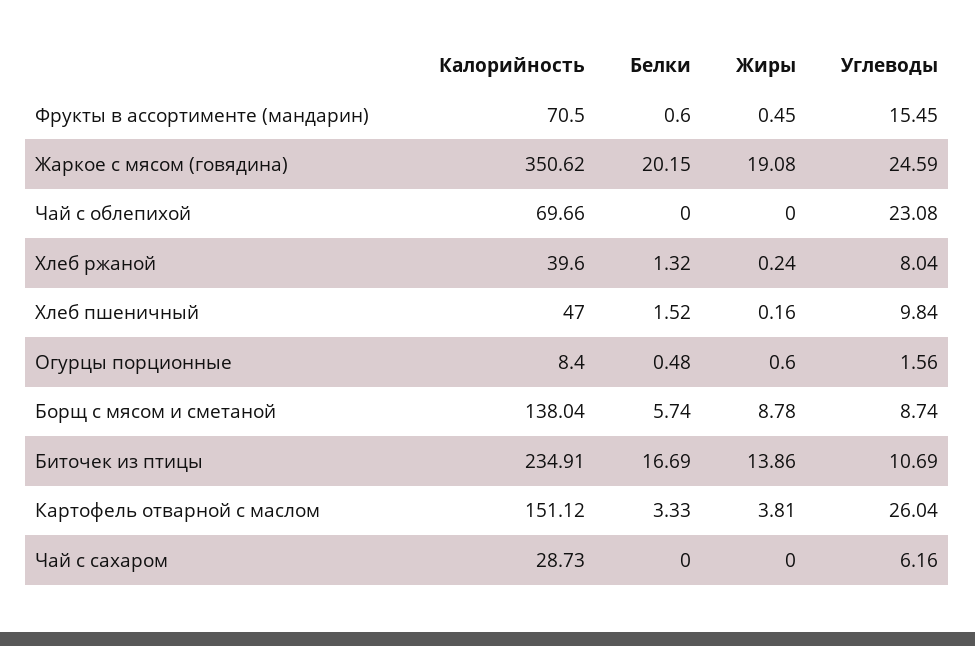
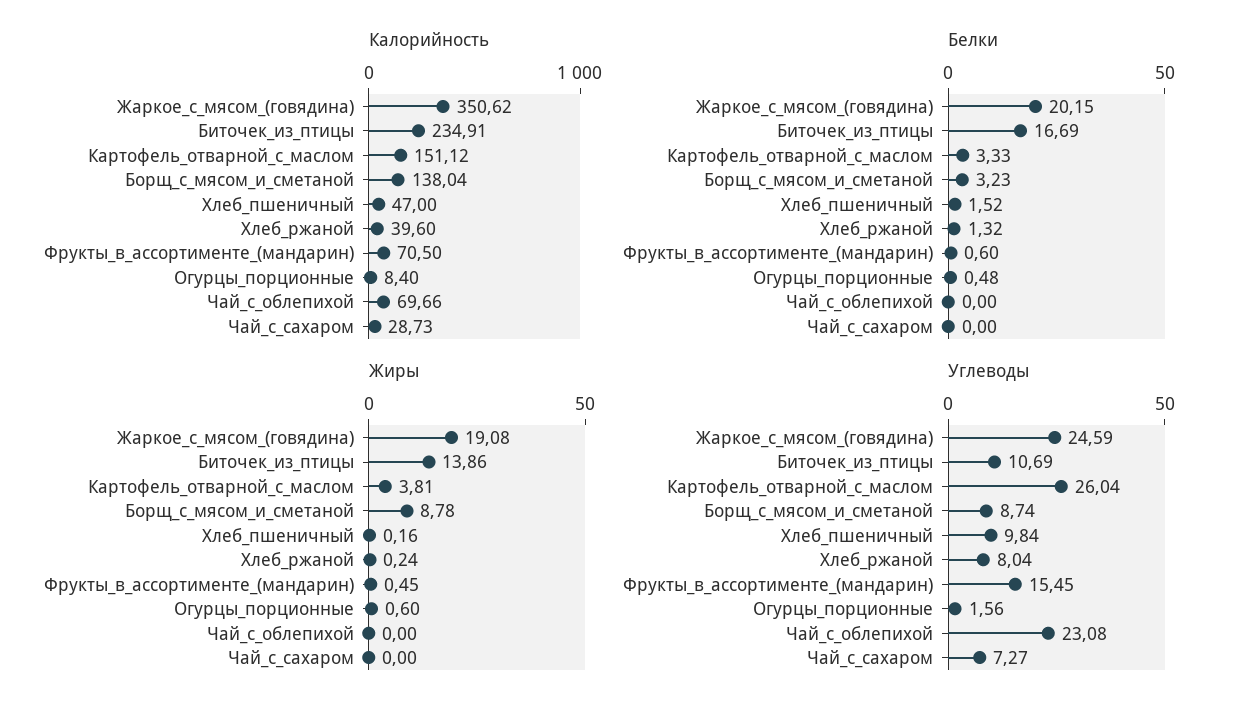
  {
    "Калорийность": {
      "Фрукты в ассортименте (мандарин)": 70.5,
      "Жаркое с мясом (говядина)": 350.62,
      "Чай с облепихой": 69.66,
      "Хлеб ржаной": 39.6,
      "Хлеб пшеничный": 47,
      "Огурцы порционные": 8.4,
      "Борщ с мясом и сметаной": 138.04,
      "Биточек из птицы": 234.91,
      "Картофель отварной с маслом": 151.12,
      "Чай с сахаром": 28.73
    },
    "Белки": {
      "Фрукты в ассортименте (мандарин)": 0.6,
      "Жаркое с мясом (говядина)": 20.15,
      "Чай с облепихой": 0,
      "Хлеб ржаной": 1.32,
      "Хлеб пшеничный": 1.52,
      "Огурцы порционные": 0.48,
-     "Борщ с мясом и сметаной": 5.74,
+     "Борщ с мясом и сметаной": 3.23,
      "Биточек из птицы": 16.69,
      "Картофель отварной с маслом": 3.33,
      "Чай с сахаром": 0
    },
    "Жиры": {
      "Фрукты в ассортименте (мандарин)": 0.45,
      "Жаркое с мясом (говядина)": 19.08,
      "Чай с облепихой": 0,
      "Хлеб ржаной": 0.24,
      "Хлеб пшеничный": 0.16,
      "Огурцы порционные": 0.6,
      "Борщ с мясом и сметаной": 8.78,
      "Биточек из птицы": 13.86,
      "Картофель отварной с маслом": 3.81,
      "Чай с сахаром": 0
    },
    "Углеводы": {
      "Фрукты в ассортименте (мандарин)": 15.45,
      "Жаркое с мясом (говядина)": 24.59,
      "Чай с облепихой": 23.08,
      "Хлеб ржаной": 8.04,
      "Хлеб пшеничный": 9.84,
      "Огурцы порционные": 1.56,
      "Борщ с мясом и сметаной": 8.74,
      "Биточек из птицы": 10.69,
      "Картофель отварной с маслом": 26.04,
-     "Чай с сахаром": 6.16
+     "Чай с сахаром": 7.27
    }
  }

